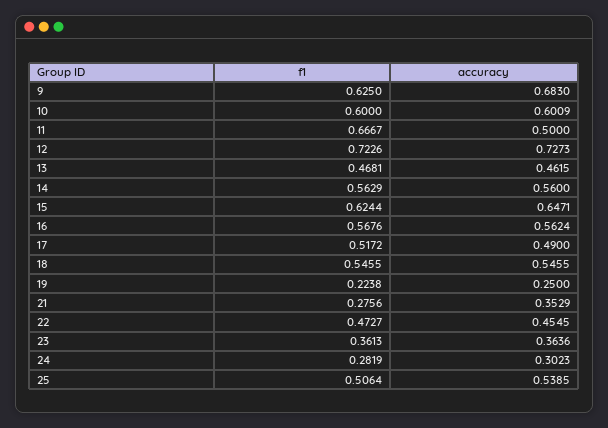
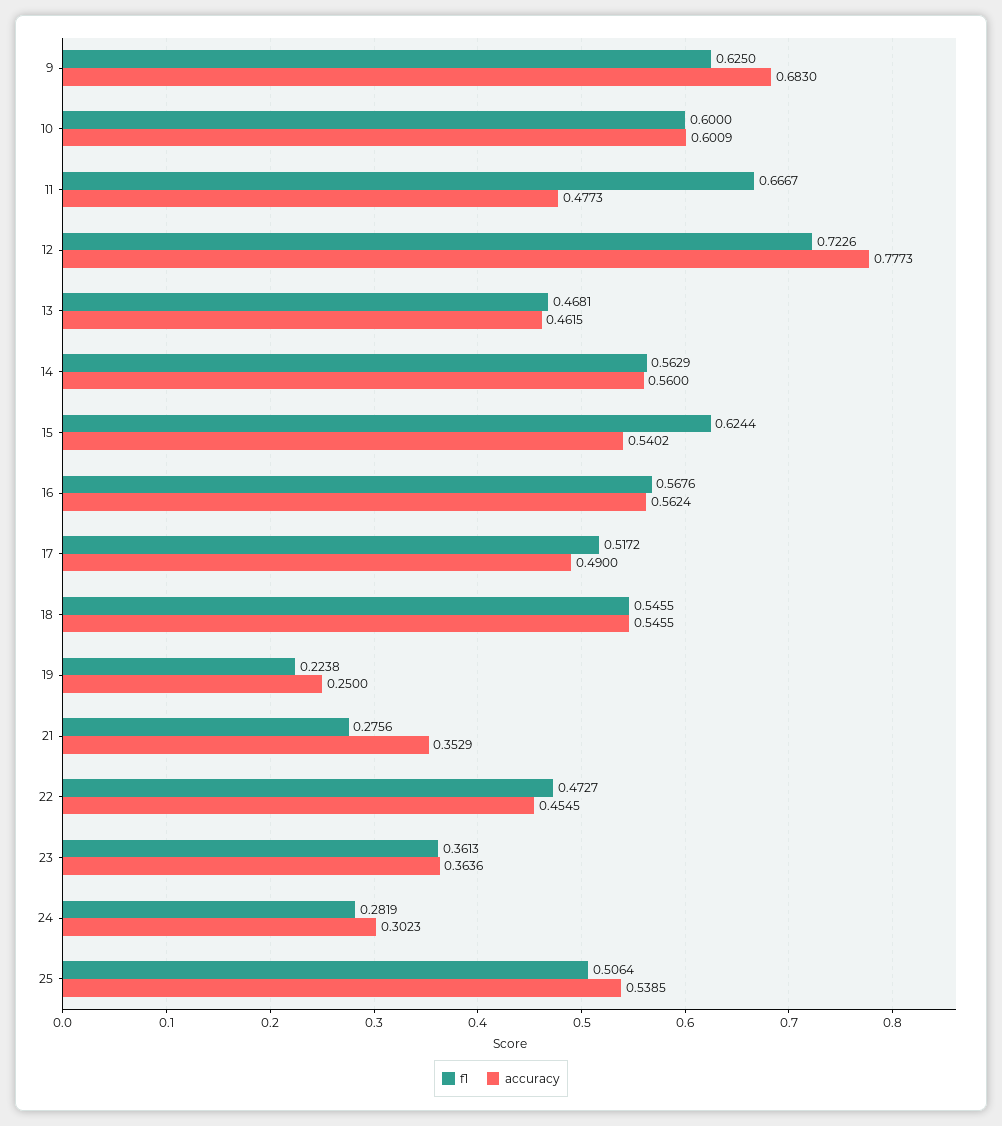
  {
    "f1": {
      "9": 0.625,
      "10": 0.6,
      "11": 0.6667,
      "12": 0.7226,
      "13": 0.4681,
      "14": 0.5629,
      "15": 0.6244,
      "16": 0.5676,
      "17": 0.5172,
      "18": 0.5455,
      "19": 0.2238,
      "21": 0.2756,
      "22": 0.4727,
      "23": 0.3613,
      "24": 0.2819,
      "25": 0.5064
    },
    "accuracy": {
      "9": 0.683,
      "10": 0.6009,
-     "11": 0.5,
+     "11": 0.4773,
-     "12": 0.7273,
+     "12": 0.7773,
      "13": 0.4615,
      "14": 0.56,
-     "15": 0.6471,
+     "15": 0.5402,
      "16": 0.5624,
      "17": 0.49,
      "18": 0.5455,
      "19": 0.25,
      "21": 0.3529,
      "22": 0.4545,
      "23": 0.3636,
      "24": 0.3023,
      "25": 0.5385
    }
  }

